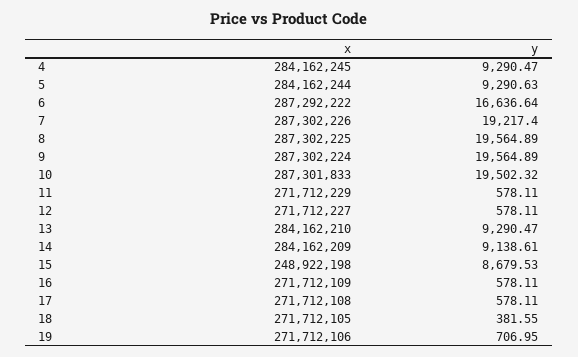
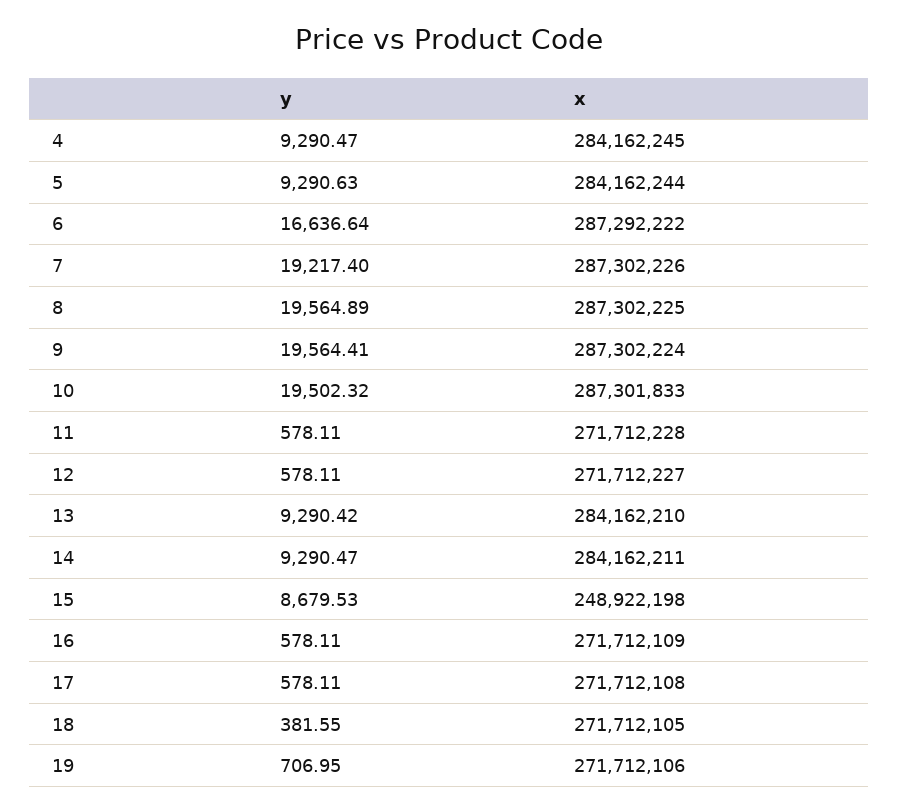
  {
    "x": {
      "4": 284162245,
      "5": 284162244,
      "6": 287292222,
      "7": 287302226,
      "8": 287302225,
      "9": 287302224,
      "10": 287301833,
-     "11": 271712229,
+     "11": 271712228,
      "12": 271712227,
      "13": 284162210,
-     "14": 284162209,
+     "14": 284162211,
      "15": 248922198,
      "16": 271712109,
      "17": 271712108,
      "18": 271712105,
      "19": 271712106
    },
    "y": {
      "4": 9290.47,
      "5": 9290.63,
      "6": 16636.64,
      "7": 19217.4,
      "8": 19564.89,
-     "9": 19564.89,
+     "9": 19564.41,
      "10": 19502.32,
      "11": 578.11,
      "12": 578.11,
-     "13": 9290.47,
+     "13": 9290.42,
-     "14": 9138.61,
+     "14": 9290.47,
      "15": 8679.53,
      "16": 578.11,
      "17": 578.11,
      "18": 381.55,
      "19": 706.95
    }
  }

